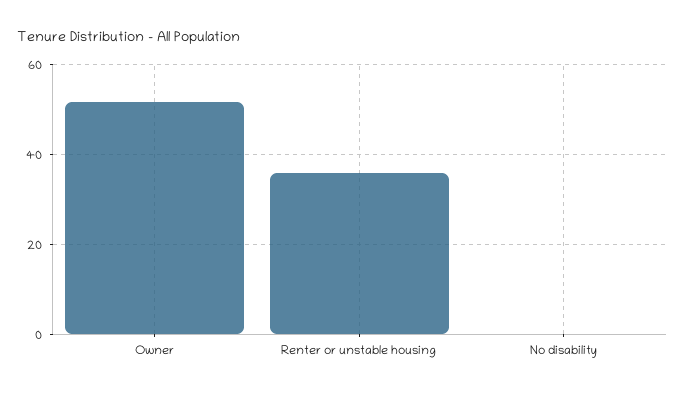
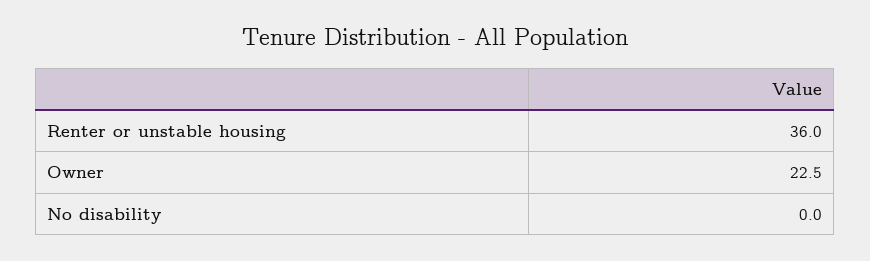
  {
-   "Owner": 52,
+   "Owner": 22.5,
    "Renter or unstable housing": 36,
    "No disability": 0
  }

